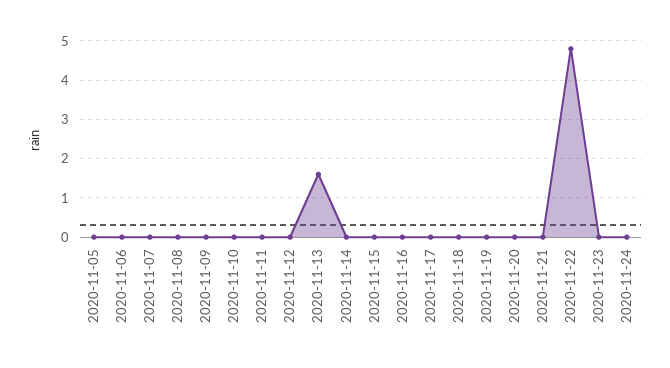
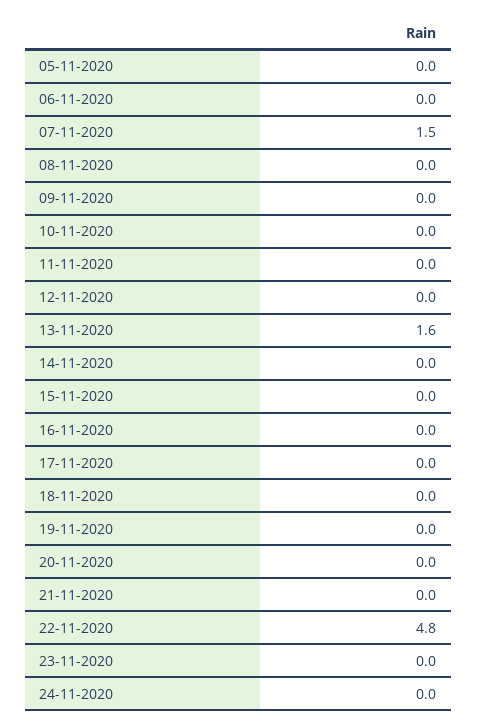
  {
    "2020-11-05": 0,
    "2020-11-06": 0,
-   "2020-11-07": 0,
+   "2020-11-07": 1.5,
    "2020-11-08": 0,
    "2020-11-09": 0,
    "2020-11-10": 0,
    "2020-11-11": 0,
    "2020-11-12": 0,
    "2020-11-13": 1.6,
    "2020-11-14": 0,
    "2020-11-15": 0,
    "2020-11-16": 0,
    "2020-11-17": 0,
    "2020-11-18": 0,
    "2020-11-19": 0,
    "2020-11-20": 0,
    "2020-11-21": 0,
    "2020-11-22": 4.8,
    "2020-11-23": 0,
    "2020-11-24": 0
  }

